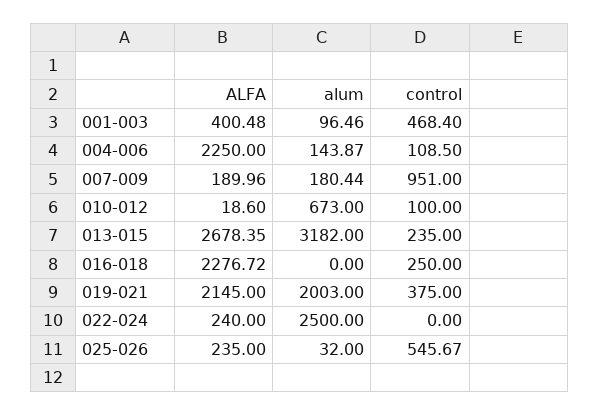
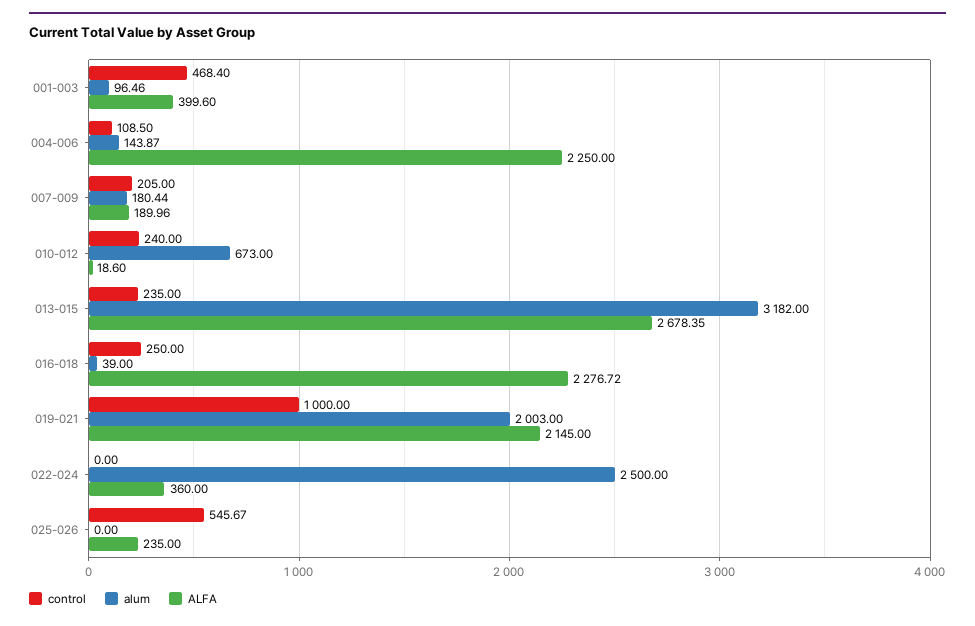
  {
    "ALFA": {
-     "001-003": 400.48,
+     "001-003": 399.6,
      "004-006": 2250,
      "007-009": 189.96,
      "010-012": 18.6,
      "013-015": 2678.35,
      "016-018": 2276.72,
      "019-021": 2145,
-     "022-024": 240,
+     "022-024": 360,
      "025-026": 235
    },
    "alum": {
      "001-003": 96.46,
      "004-006": 143.87,
      "007-009": 180.44,
      "010-012": 673,
      "013-015": 3182,
-     "016-018": 0,
+     "016-018": 39,
      "019-021": 2003,
      "022-024": 2500,
-     "025-026": 32
+     "025-026": 0
    },
    "control": {
      "001-003": 468.4,
      "004-006": 108.5,
-     "007-009": 951,
+     "007-009": 205,
-     "010-012": 100,
+     "010-012": 240,
      "013-015": 235,
      "016-018": 250,
-     "019-021": 375,
+     "019-021": 1000,
      "022-024": 0,
      "025-026": 545.67
    }
  }

